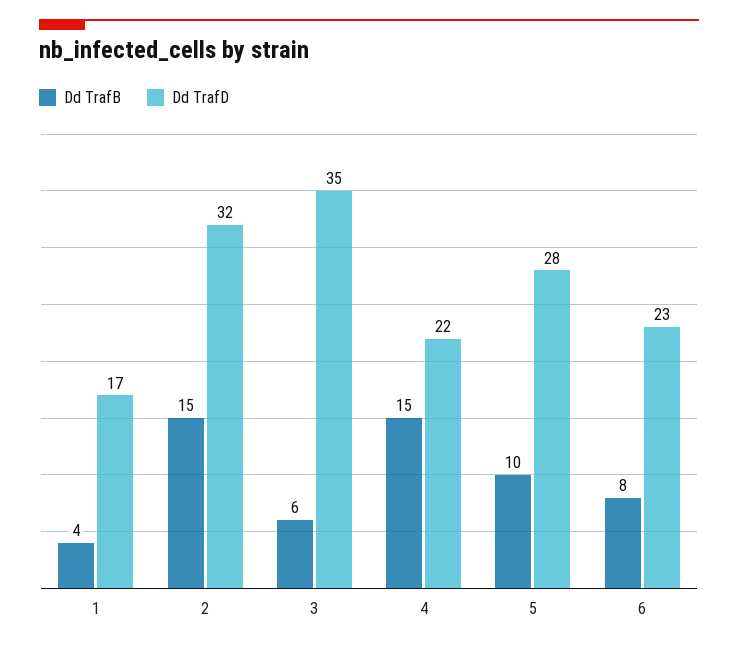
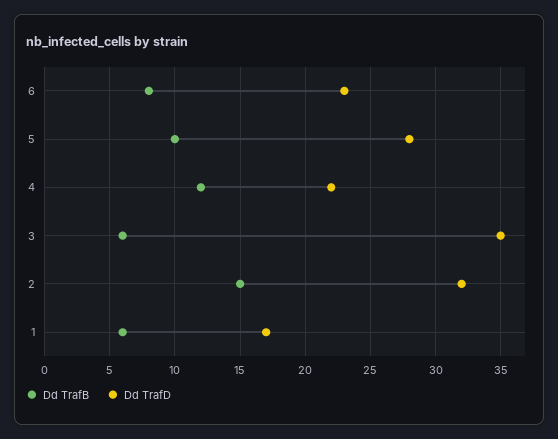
  {
    "Dd TrafB": {
-     "1": 4,
+     "1": 6,
      "2": 15,
      "3": 6,
-     "4": 15,
+     "4": 12,
      "5": 10,
      "6": 8
    },
    "Dd TrafD": {
      "1": 17,
      "2": 32,
      "3": 35,
      "4": 22,
      "5": 28,
      "6": 23
    }
  }

